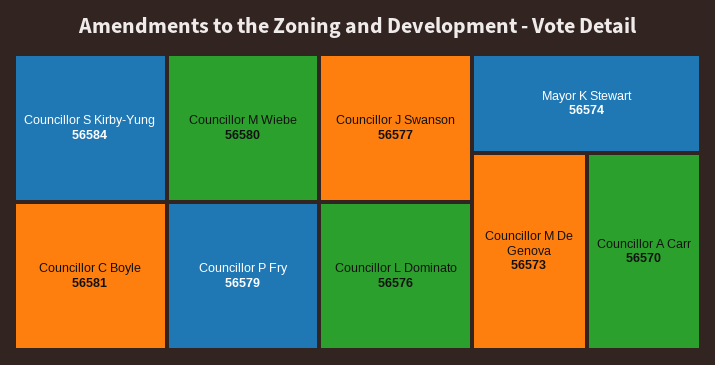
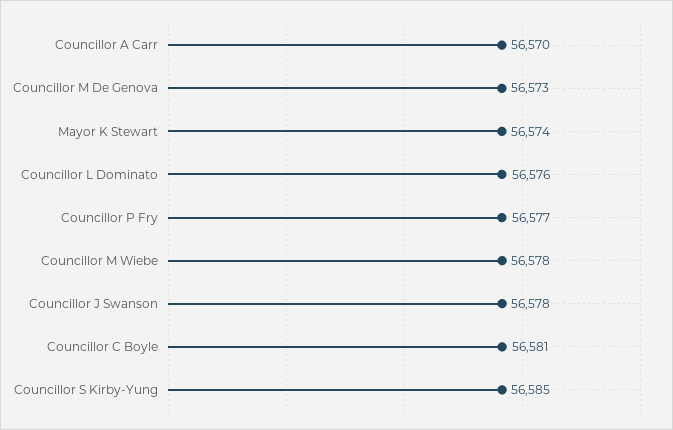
  {
-   "Councillor S Kirby-Yung": 56584,
+   "Councillor S Kirby-Yung": 56585,
    "Councillor C Boyle": 56581,
-   "Councillor M Wiebe": 56580,
+   "Councillor M Wiebe": 56578,
-   "Councillor P Fry": 56579,
+   "Councillor P Fry": 56577,
-   "Councillor J Swanson": 56577,
+   "Councillor J Swanson": 56578,
    "Councillor L Dominato": 56576,
    "Mayor K Stewart": 56574,
    "Councillor M De Genova": 56573,
    "Councillor A Carr": 56570
  }

